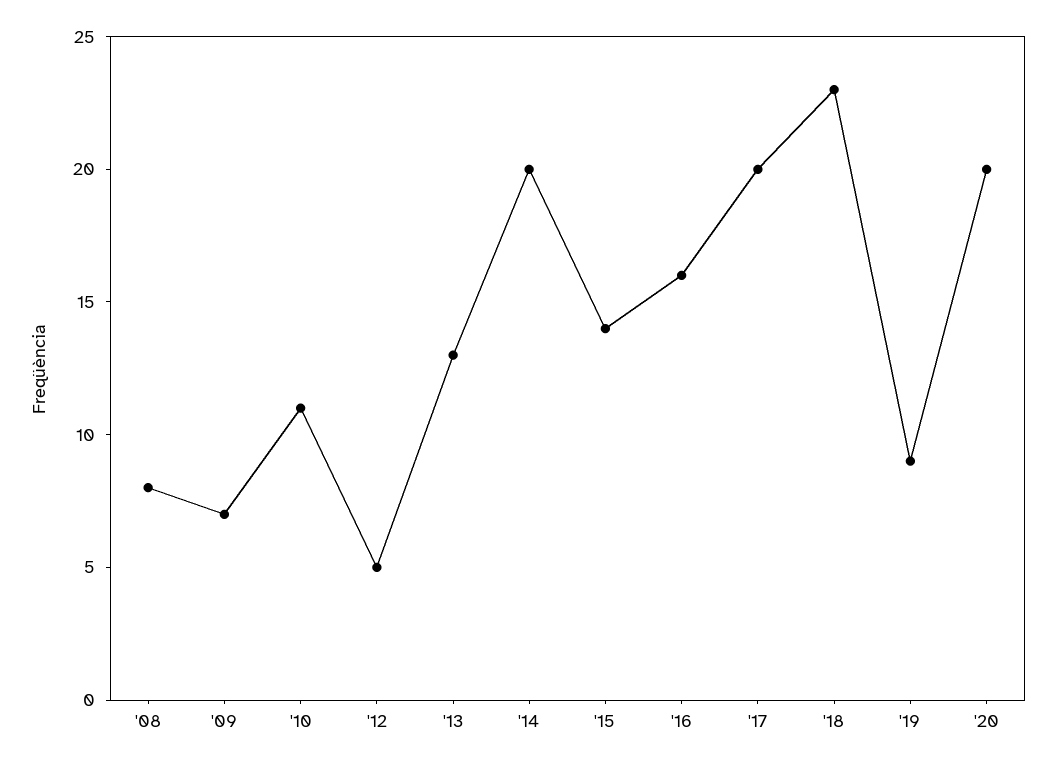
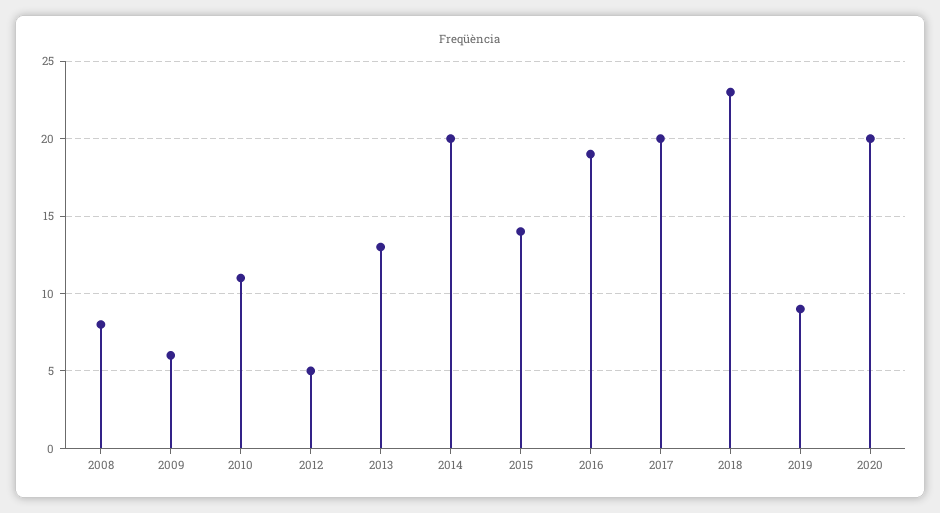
  {
    "'08": 8,
-   "'09": 7,
+   "'09": 6,
    "'10": 11,
    "'12": 5,
    "'13": 13,
    "'14": 20,
    "'15": 14,
-   "'16": 16,
+   "'16": 19,
    "'17": 20,
    "'18": 23,
    "'19": 9,
    "'20": 20
  }

